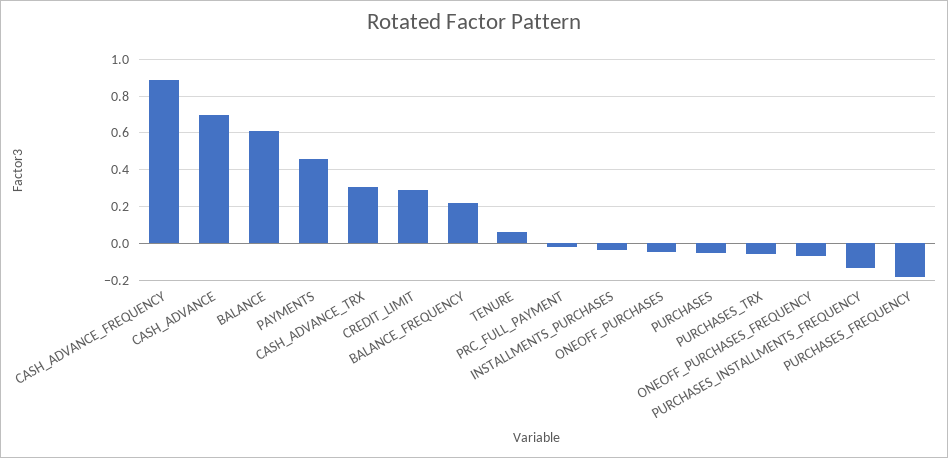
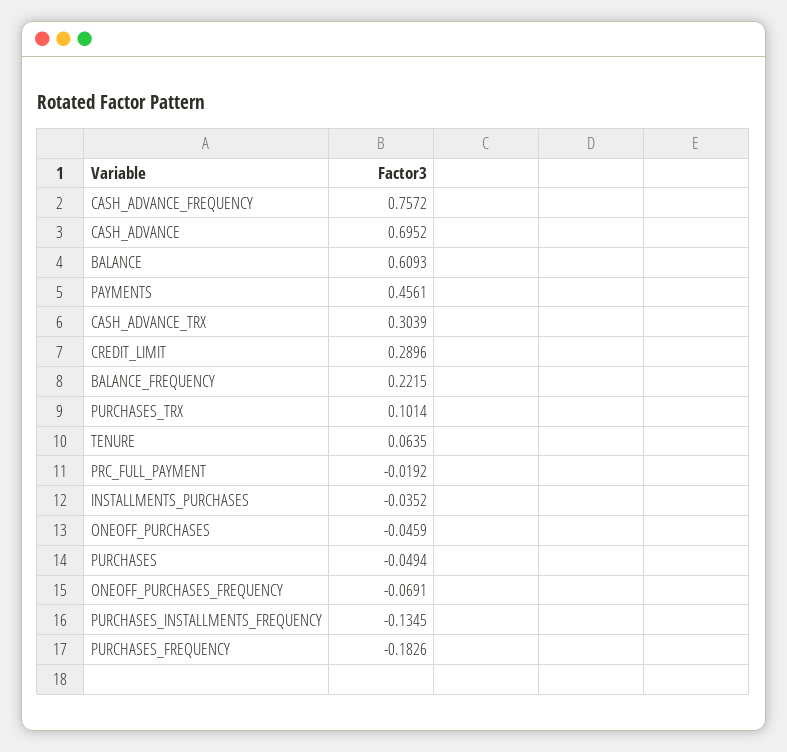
  {
-   "CASH_ADVANCE_FREQUENCY": 0.9,
+   "CASH_ADVANCE_FREQUENCY": 0.7572,
    "CASH_ADVANCE": 0.6952,
    "BALANCE": 0.6093,
    "PAYMENTS": 0.4561,
    "CASH_ADVANCE_TRX": 0.3039,
    "CREDIT_LIMIT": 0.2896,
    "BALANCE_FREQUENCY": 0.2215,
    "TENURE": 0.0635,
    "PRC_FULL_PAYMENT": -0.0192,
    "INSTALLMENTS_PURCHASES": -0.0352,
    "ONEOFF_PURCHASES": -0.0459,
    "PURCHASES": -0.0494,
-   "PURCHASES_TRX": -0.05,
+   "PURCHASES_TRX": 0.1014,
    "ONEOFF_PURCHASES_FREQUENCY": -0.0691,
    "PURCHASES_INSTALLMENTS_FREQUENCY": -0.1345,
    "PURCHASES_FREQUENCY": -0.1826
  }

